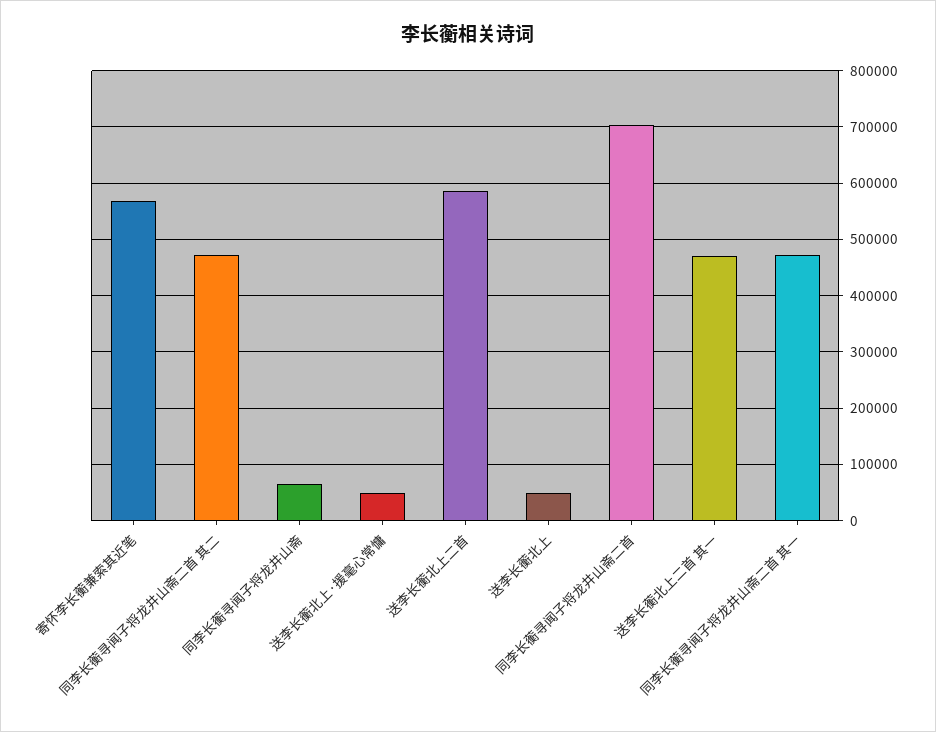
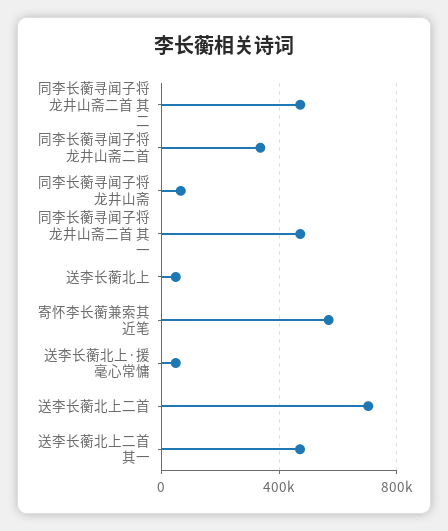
  {
    "寄怀李长蘅兼索其近笔": 560000,
    "同李长蘅寻闻子将龙井山斋二首 其二": 480000,
    "同李长蘅寻闻子将龙井山斋": 60000,
    "送李长蘅北上·援毫心常慵": 40000,
-   "送李长蘅北上二首": 580000,
+   "送李长蘅北上二首": 700000,
    "送李长蘅北上": 40000,
-   "同李长蘅寻闻子将龙井山斋二首": 700000,
+   "同李长蘅寻闻子将龙井山斋二首": 350000,
    "送李长蘅北上二首 其一": 480000,
    "同李长蘅寻闻子将龙井山斋二首 其一": 480000
  }

